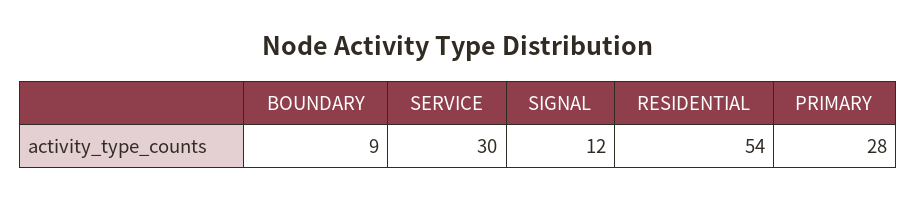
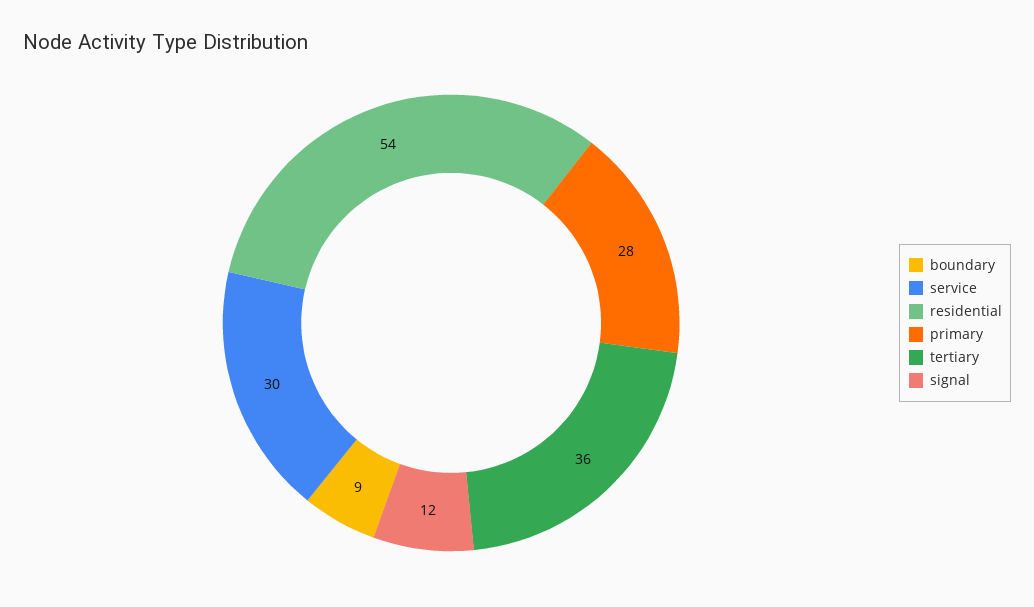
  {
    "BOUNDARY": 9,
    "SERVICE": 30,
    "SIGNAL": 12,
    "RESIDENTIAL": 54,
-   "PRIMARY": 28
+   "PRIMARY": 28,
+   "tertiary": 36
  }

